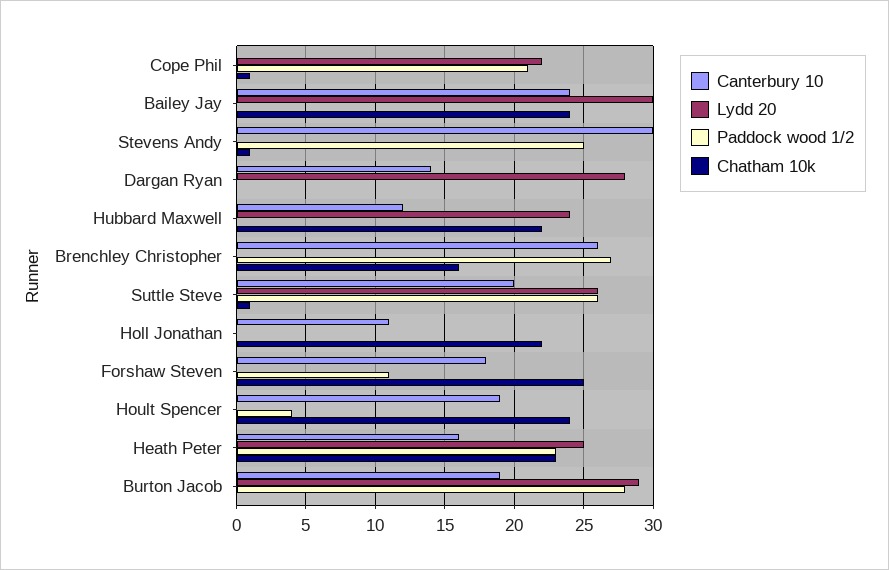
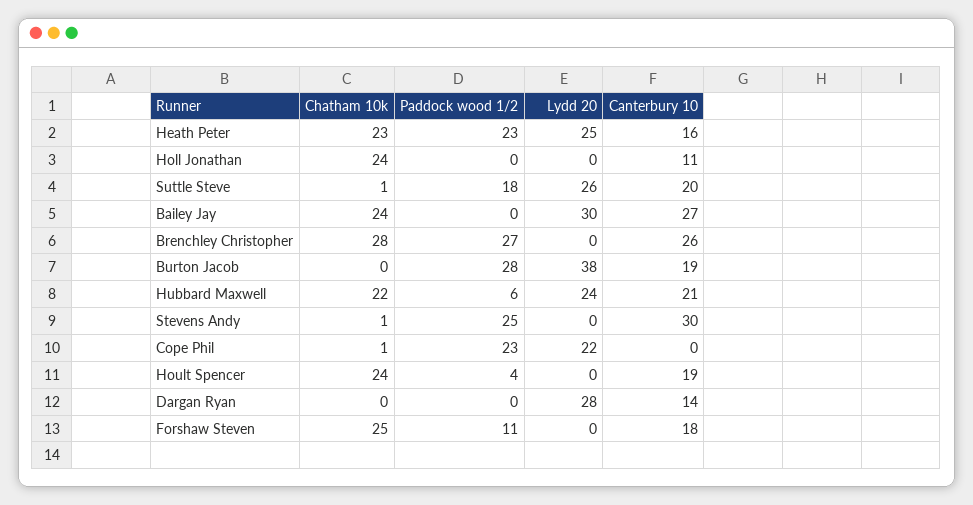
  {
    "Canterbury 10": {
      "Cope Phil": 0,
-     "Bailey Jay": 24,
+     "Bailey Jay": 27,
      "Stevens Andy": 30,
      "Dargan Ryan": 14,
-     "Hubbard Maxwell": 12,
+     "Hubbard Maxwell": 21,
      "Brenchley Christopher": 26,
      "Suttle Steve": 20,
      "Holl Jonathan": 11,
      "Forshaw Steven": 18,
      "Hoult Spencer": 19,
      "Heath Peter": 16,
      "Burton Jacob": 19
    },
    "Lydd 20": {
      "Cope Phil": 22,
      "Bailey Jay": 30,
      "Stevens Andy": 0,
      "Dargan Ryan": 28,
      "Hubbard Maxwell": 24,
      "Brenchley Christopher": 0,
      "Suttle Steve": 26,
      "Holl Jonathan": 0,
      "Forshaw Steven": 0,
      "Hoult Spencer": 0,
      "Heath Peter": 25,
-     "Burton Jacob": 29
+     "Burton Jacob": 38
    },
    "Paddock wood 1/2": {
-     "Cope Phil": 21,
+     "Cope Phil": 23,
      "Bailey Jay": 0,
      "Stevens Andy": 25,
      "Dargan Ryan": 0,
-     "Hubbard Maxwell": 0,
+     "Hubbard Maxwell": 6,
      "Brenchley Christopher": 27,
-     "Suttle Steve": 26,
+     "Suttle Steve": 18,
      "Holl Jonathan": 0,
      "Forshaw Steven": 11,
      "Hoult Spencer": 4,
      "Heath Peter": 23,
      "Burton Jacob": 28
    },
    "Chatham 10k": {
      "Cope Phil": 1,
      "Bailey Jay": 24,
      "Stevens Andy": 1,
      "Dargan Ryan": 0,
      "Hubbard Maxwell": 22,
-     "Brenchley Christopher": 16,
+     "Brenchley Christopher": 28,
      "Suttle Steve": 1,
-     "Holl Jonathan": 22,
+     "Holl Jonathan": 24,
      "Forshaw Steven": 25,
      "Hoult Spencer": 24,
      "Heath Peter": 23,
      "Burton Jacob": 0
    }
  }

